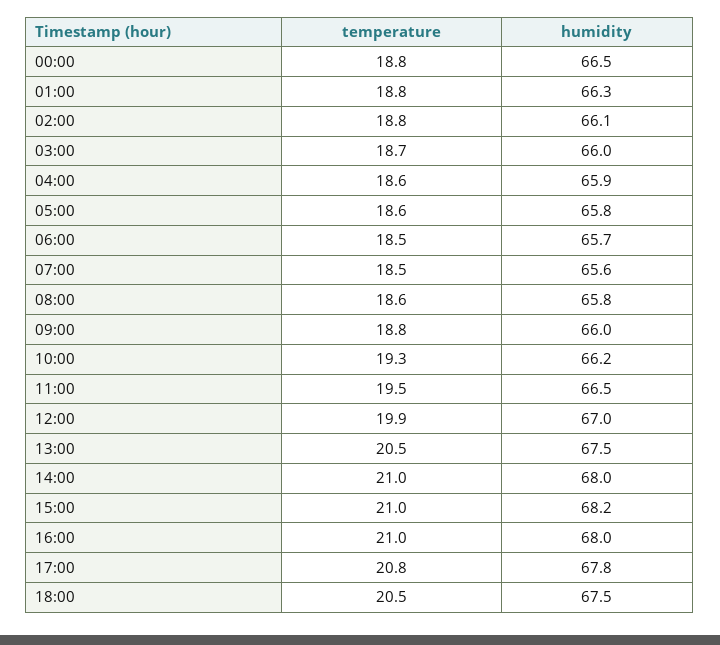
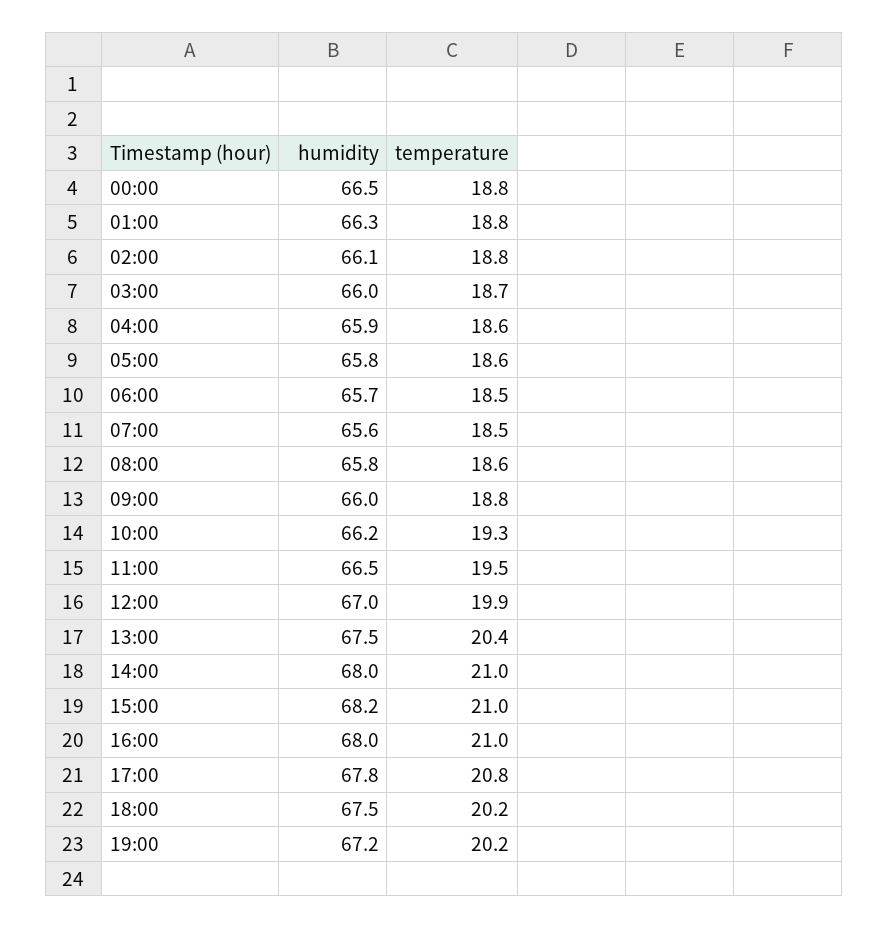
  {
    "temperature": {
      "00:00": 18.8,
      "01:00": 18.8,
      "02:00": 18.8,
      "03:00": 18.7,
      "04:00": 18.6,
      "05:00": 18.6,
      "06:00": 18.5,
      "07:00": 18.5,
      "08:00": 18.6,
      "09:00": 18.8,
      "10:00": 19.3,
      "11:00": 19.5,
      "12:00": 19.9,
-     "13:00": 20.5,
+     "13:00": 20.4,
      "14:00": 21,
      "15:00": 21,
      "16:00": 21,
      "17:00": 20.8,
-     "18:00": 20.5
+     "18:00": 20.2,
+     "19:00": 20.2
    },
    "humidity": {
      "00:00": 66.5,
      "01:00": 66.3,
      "02:00": 66.1,
      "03:00": 66,
      "04:00": 65.9,
      "05:00": 65.8,
      "06:00": 65.7,
      "07:00": 65.6,
      "08:00": 65.8,
      "09:00": 66,
      "10:00": 66.2,
      "11:00": 66.5,
      "12:00": 67,
      "13:00": 67.5,
      "14:00": 68,
      "15:00": 68.2,
      "16:00": 68,
      "17:00": 67.8,
-     "18:00": 67.5
+     "18:00": 67.5,
+     "19:00": 67.2
    }
  }

